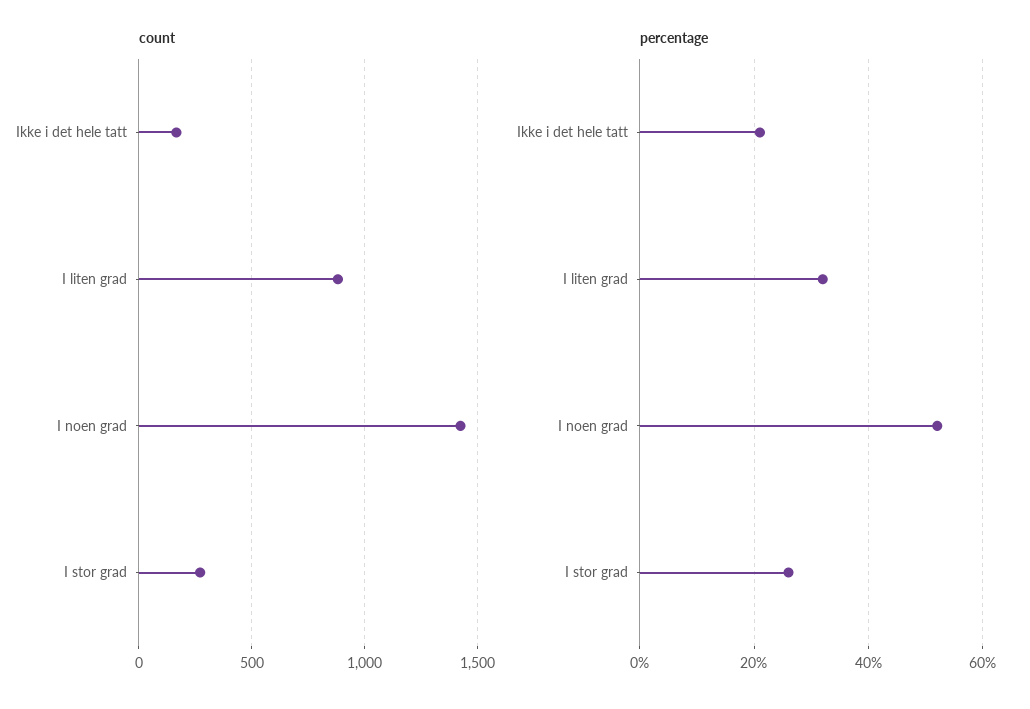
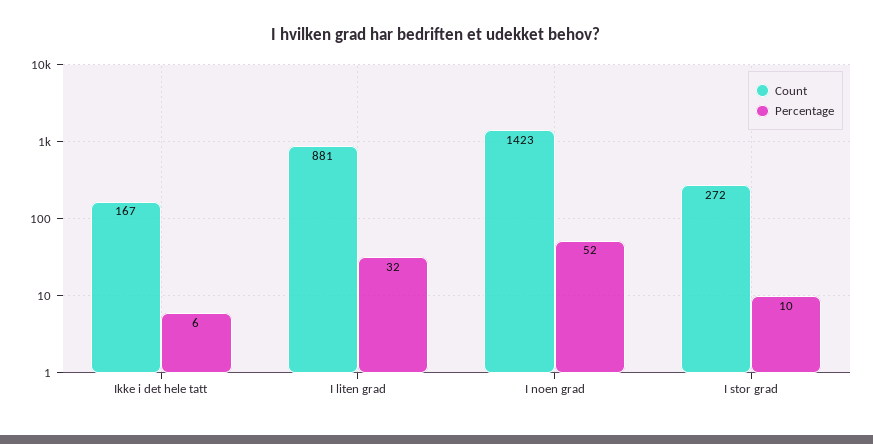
  {
    "count": {
      "Ikke i det hele tatt": 167,
      "I liten grad": 881,
      "I noen grad": 1423,
      "I stor grad": 272
    },
    "percentage": {
-     "Ikke i det hele tatt": 20,
+     "Ikke i det hele tatt": 6,
      "I liten grad": 32,
      "I noen grad": 52,
-     "I stor grad": 25
+     "I stor grad": 10
    }
  }

